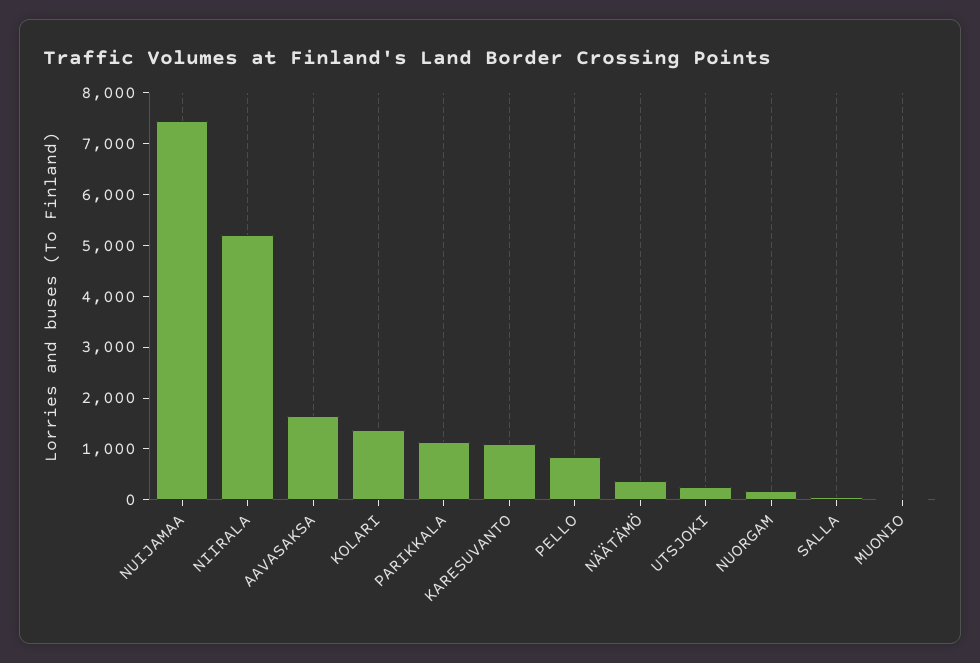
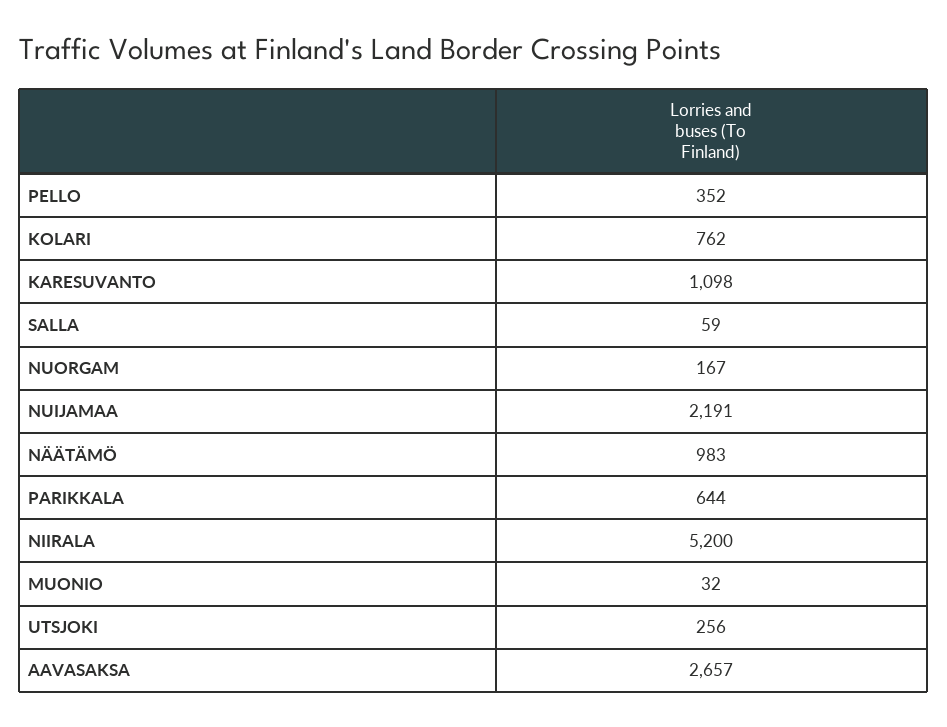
  {
-   "NUIJAMAA": 7400,
+   "NUIJAMAA": 2191,
    "NIIRALA": 5200,
-   "AAVASAKSA": 1600,
+   "AAVASAKSA": 2657,
-   "KOLARI": 1400,
+   "KOLARI": 762,
-   "PARIKKALA": 1200,
+   "PARIKKALA": 644,
    "KARESUVANTO": 1098,
-   "PELLO": 800,
+   "PELLO": 352,
-   "NÄÄTÄMÖ": 400,
+   "NÄÄTÄMÖ": 983,
    "UTSJOKI": 256,
    "NUORGAM": 167,
    "SALLA": 59,
    "MUONIO": 32
  }

